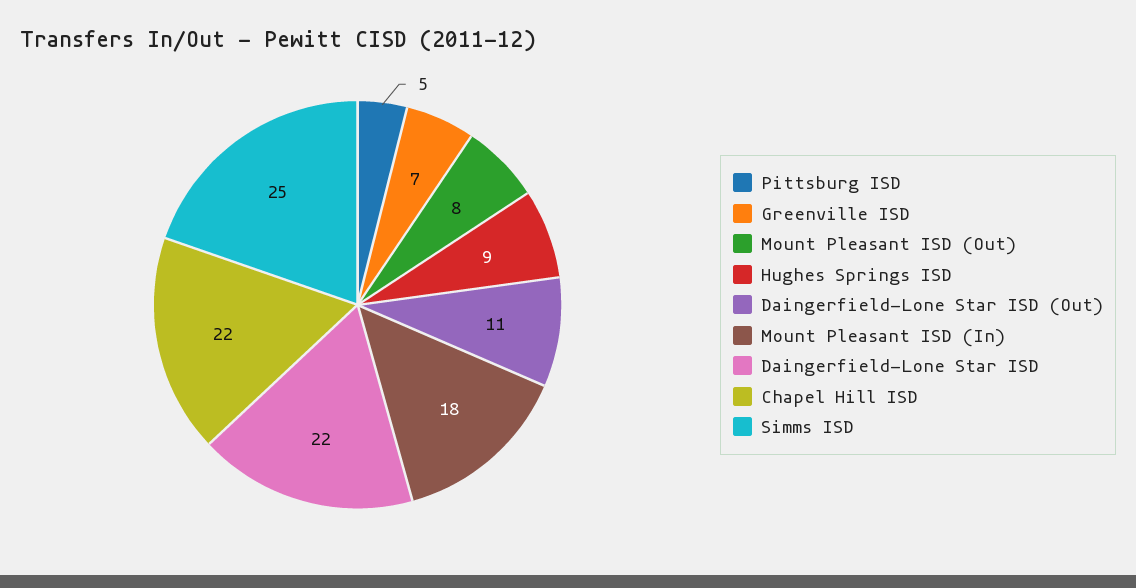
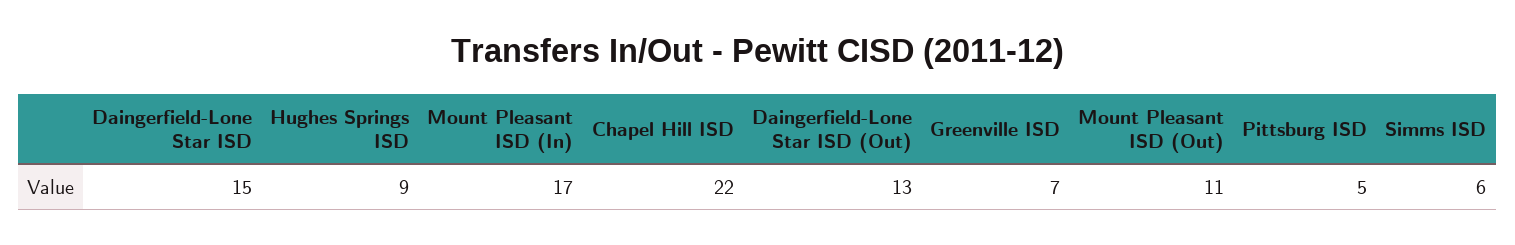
  {
    "Pittsburg ISD": 5,
    "Greenville ISD": 7,
-   "Mount Pleasant ISD (Out)": 8,
+   "Mount Pleasant ISD (Out)": 11,
    "Hughes Springs ISD": 9,
-   "Daingerfield-Lone Star ISD (Out)": 11,
+   "Daingerfield-Lone Star ISD (Out)": 13,
-   "Mount Pleasant ISD (In)": 18,
+   "Mount Pleasant ISD (In)": 17,
-   "Daingerfield-Lone Star ISD": 22,
+   "Daingerfield-Lone Star ISD": 15,
    "Chapel Hill ISD": 22,
-   "Simms ISD": 25
+   "Simms ISD": 6
  }

